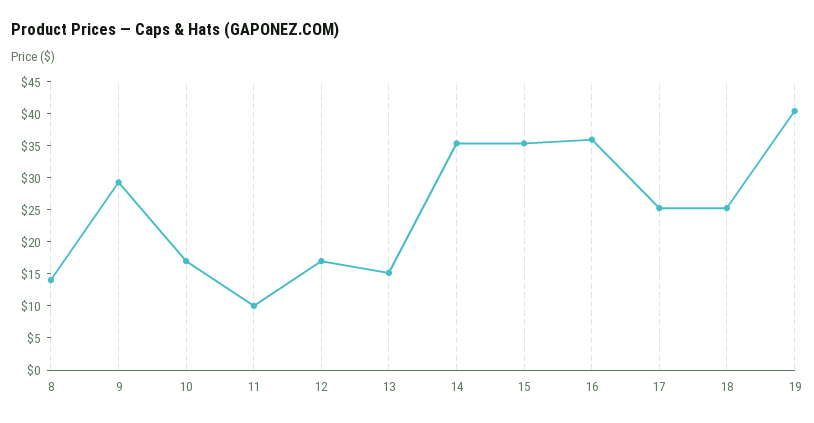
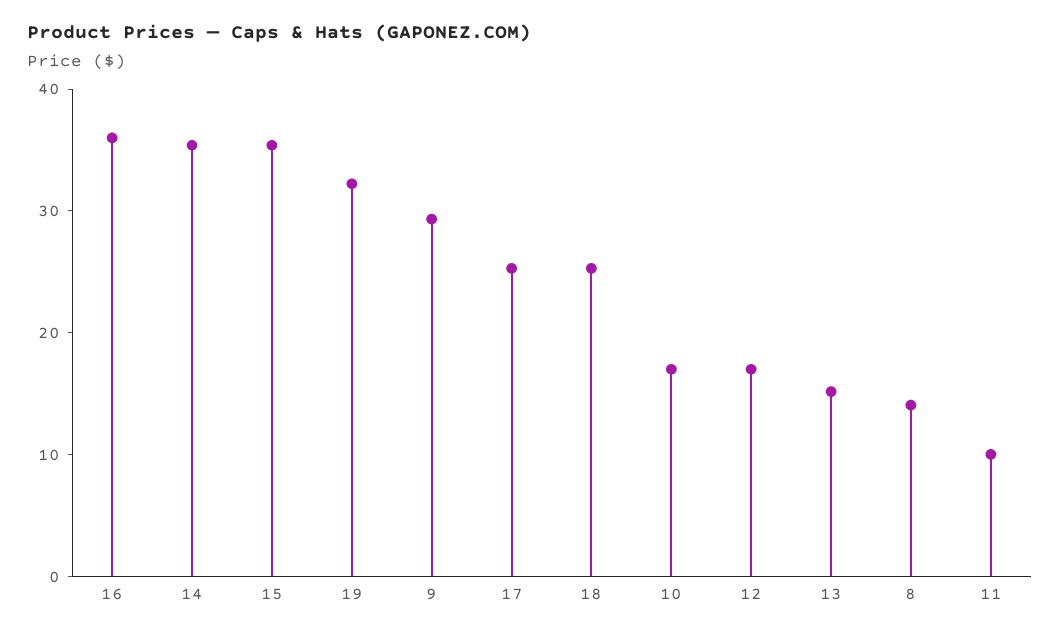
  {
    "8": 14,
    "9": 30,
    "10": 18,
    "11": 10,
    "12": 18,
    "13": 16,
    "14": 36,
    "15": 36,
    "16": 36,
    "17": 26,
    "18": 26,
-   "19": 40
+   "19": 32
  }

